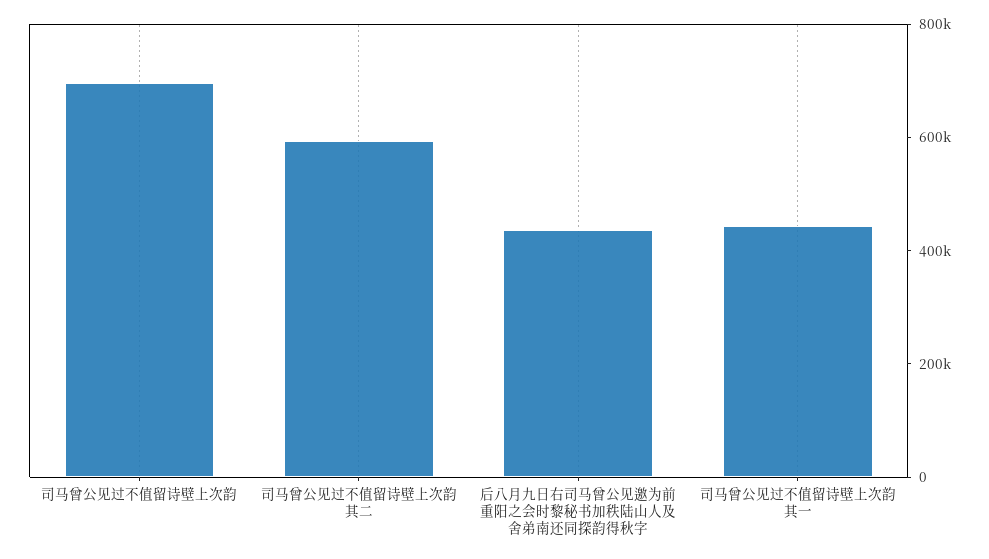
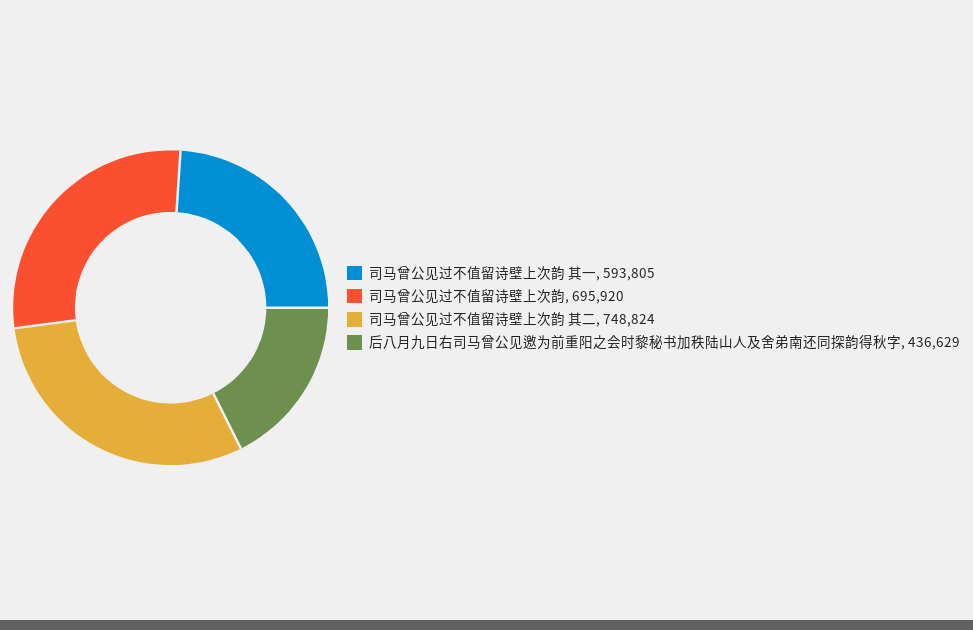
  {
    "司马曾公见过不值留诗壁上次韵": 695920,
-   "司马曾公见过不值留诗壁上次韵 其二": 600000,
+   "司马曾公见过不值留诗壁上次韵 其二": 748824,
    "后八月九日右司马曾公见邀为前重阳之会时黎秘书加秩陆山人及舍弟南还同探韵得秋字": 436629,
-   "司马曾公见过不值留诗壁上次韵 其一": 450000
+   "司马曾公见过不值留诗壁上次韵 其一": 593805
  }

